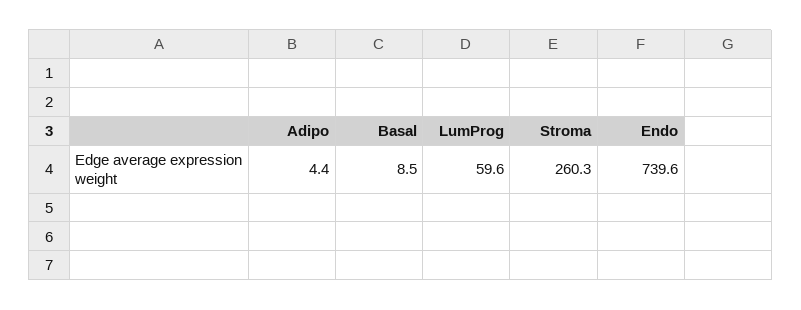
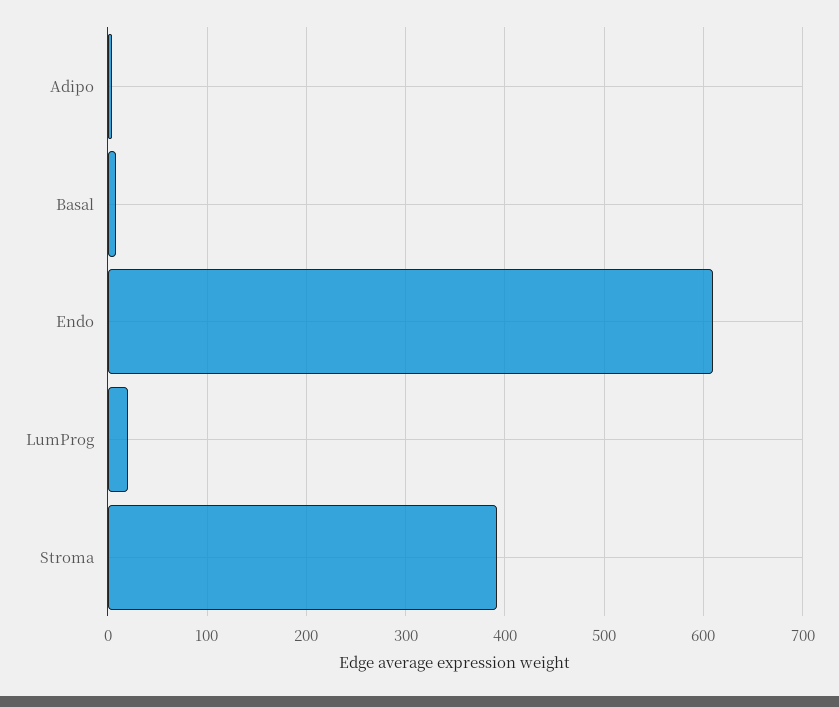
  {
    "Adipo": 4.4,
    "Basal": 8.5,
-   "LumProg": 59.6,
+   "LumProg": 20,
-   "Stroma": 260.3,
+   "Stroma": 390,
-   "Endo": 739.6
+   "Endo": 610
  }

